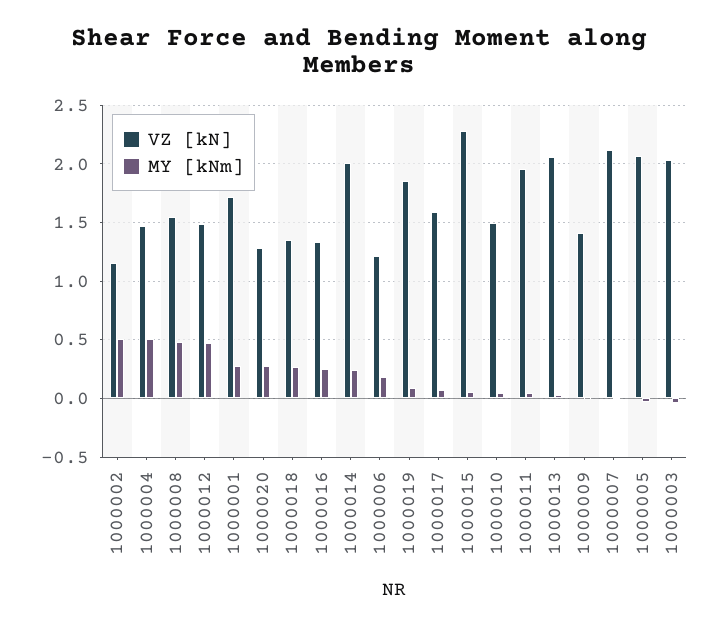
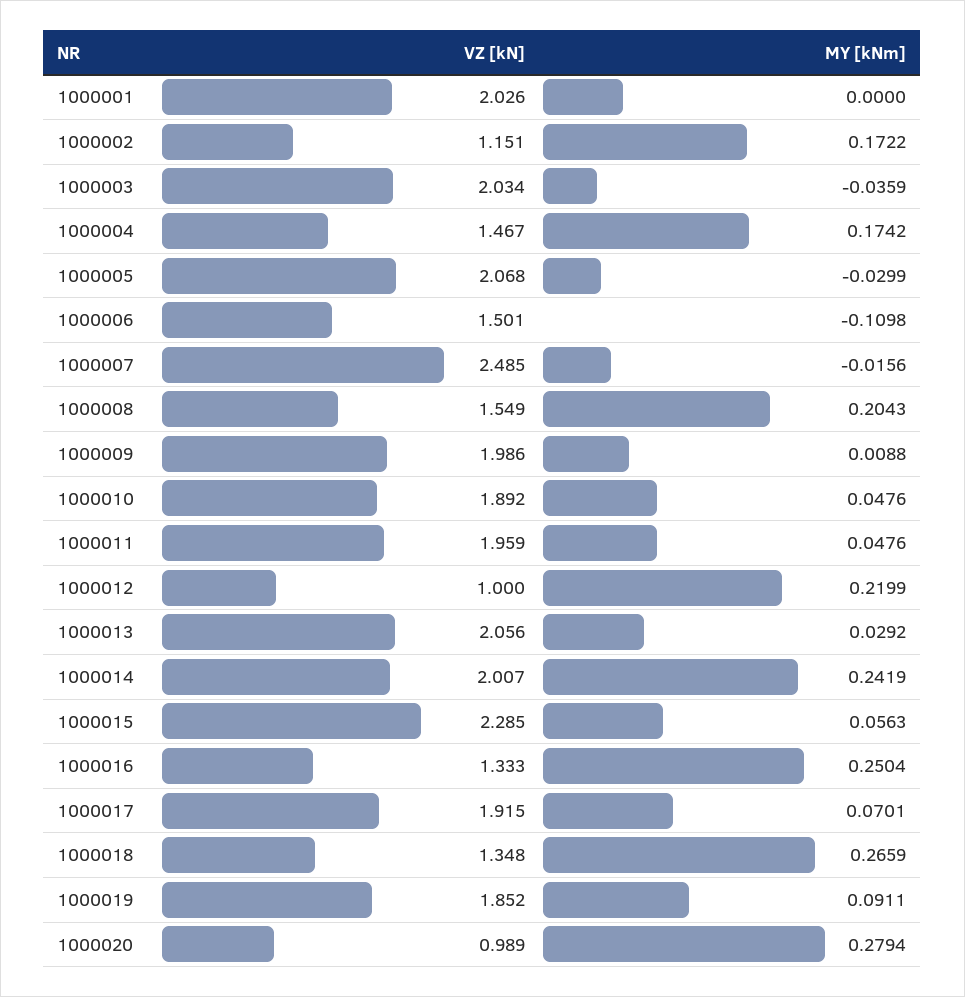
  {
    "VZ [kN]": {
      "1000002": 1.151,
      "1000004": 1.467,
      "1000008": 1.549,
-     "1000012": 1.5,
+     "1000012": 1,
-     "1000001": 1.7,
+     "1000001": 2.026,
-     "1000020": 1.3,
+     "1000020": 0.989,
      "1000018": 1.348,
      "1000016": 1.333,
      "1000014": 2.007,
-     "1000006": 1.2,
+     "1000006": 1.501,
      "1000019": 1.852,
-     "1000017": 1.6,
+     "1000017": 1.915,
      "1000015": 2.285,
-     "1000010": 1.5,
+     "1000010": 1.892,
      "1000011": 1.959,
      "1000013": 2.056,
-     "1000009": 1.4,
+     "1000009": 1.986,
-     "1000007": 2.1,
+     "1000007": 2.485,
      "1000005": 2.068,
      "1000003": 2.034
    },
    "MY [kNm]": {
-     "1000002": 0.5,
+     "1000002": 0.1722,
-     "1000004": 0.5,
+     "1000004": 0.1742,
-     "1000008": 0.5,
+     "1000008": 0.2043,
-     "1000012": 0.5,
+     "1000012": 0.2199,
-     "1000001": 0.3,
+     "1000001": 0,
      "1000020": 0.2794,
      "1000018": 0.2659,
      "1000016": 0.2504,
      "1000014": 0.2419,
-     "1000006": 0.2,
+     "1000006": -0.1098,
      "1000019": 0.0911,
      "1000017": 0.0701,
      "1000015": 0.0563,
      "1000010": 0.0476,
      "1000011": 0.0476,
      "1000013": 0.0292,
      "1000009": 0.0088,
      "1000007": -0.0156,
      "1000005": -0.0299,
      "1000003": -0.0359
    }
  }

